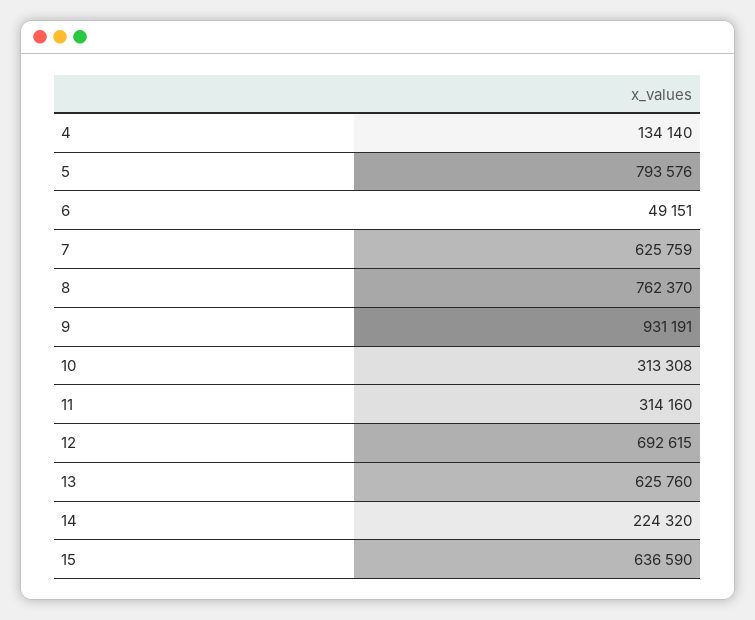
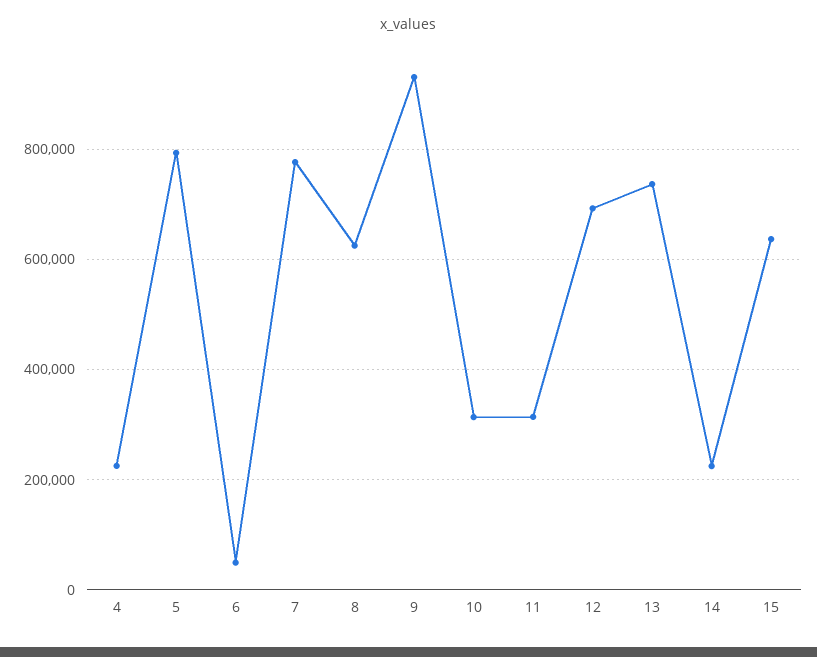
  {
-   "4": 134140,
+   "4": 220000,
    "5": 793576,
    "6": 49151,
-   "7": 625759,
+   "7": 780000,
-   "8": 762370,
+   "8": 620000,
    "9": 931191,
    "10": 313308,
    "11": 314160,
    "12": 692615,
-   "13": 625760,
+   "13": 740000,
    "14": 224320,
    "15": 636590
  }

